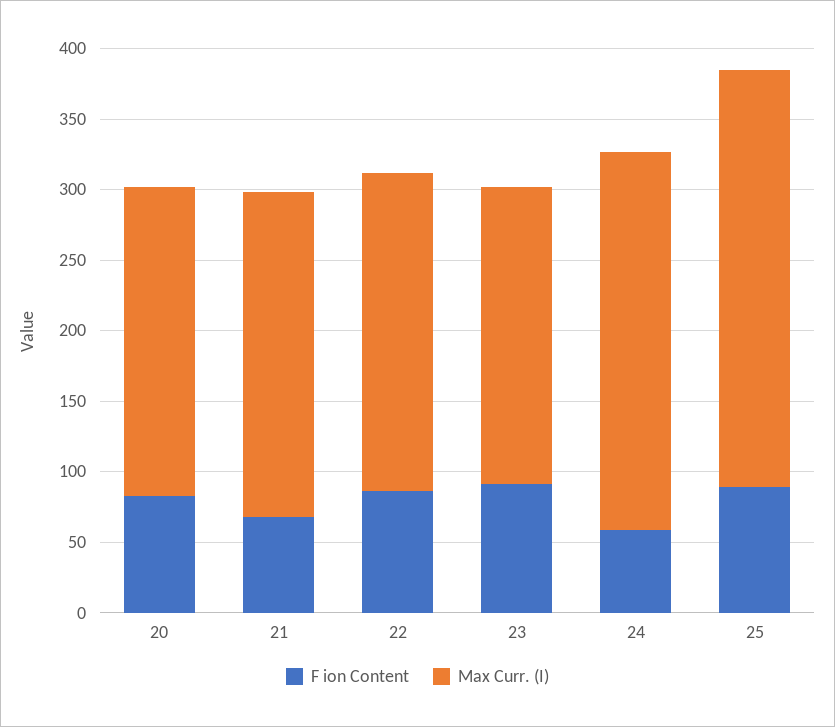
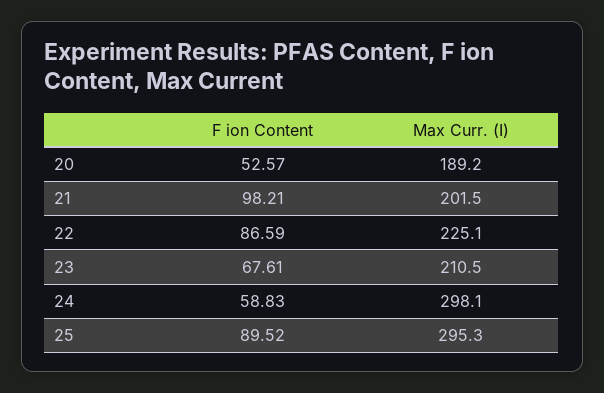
  {
    "F ion Content": {
-     "20": 80,
+     "20": 52.57,
-     "21": 70,
+     "21": 98.21,
      "22": 86.59,
-     "23": 90,
+     "23": 67.61,
      "24": 58.83,
      "25": 89.52
    },
    "Max Curr. (I)": {
-     "20": 220,
+     "20": 189.2,
-     "21": 230,
+     "21": 201.5,
      "22": 225.1,
      "23": 210.5,
-     "24": 270,
+     "24": 298.1,
      "25": 295.3
    }
  }

